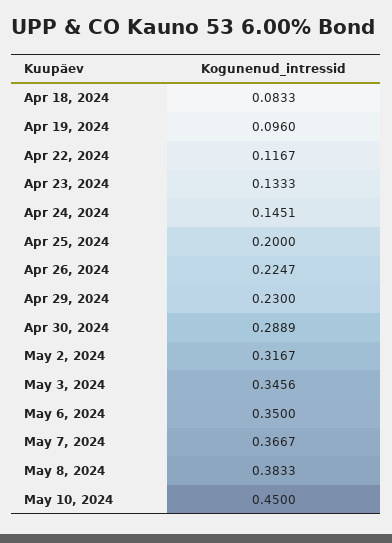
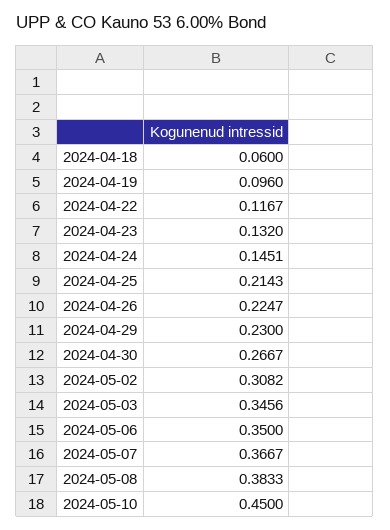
  {
-   "Apr 18, 2024": 0.0833,
+   "Apr 18, 2024": 0.06,
    "Apr 19, 2024": 0.096,
    "Apr 22, 2024": 0.1167,
-   "Apr 23, 2024": 0.1333,
+   "Apr 23, 2024": 0.132,
    "Apr 24, 2024": 0.1451,
-   "Apr 25, 2024": 0.2,
+   "Apr 25, 2024": 0.2143,
    "Apr 26, 2024": 0.2247,
    "Apr 29, 2024": 0.23,
-   "Apr 30, 2024": 0.2889,
+   "Apr 30, 2024": 0.2667,
-   "May 2, 2024": 0.3167,
+   "May 2, 2024": 0.3082,
    "May 3, 2024": 0.3456,
    "May 6, 2024": 0.35,
    "May 7, 2024": 0.3667,
    "May 8, 2024": 0.3833,
    "May 10, 2024": 0.45
  }

